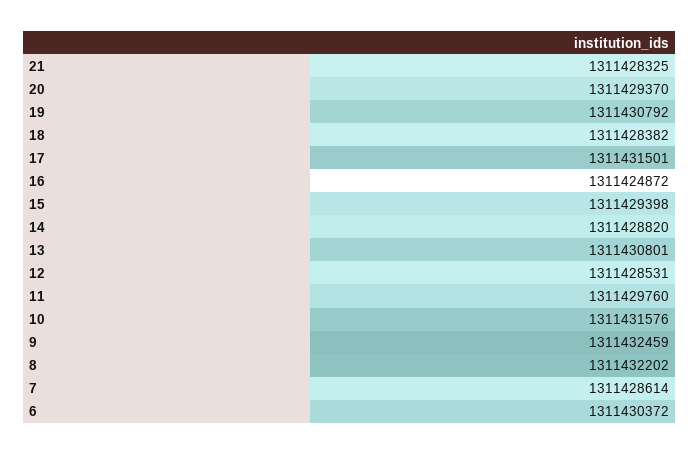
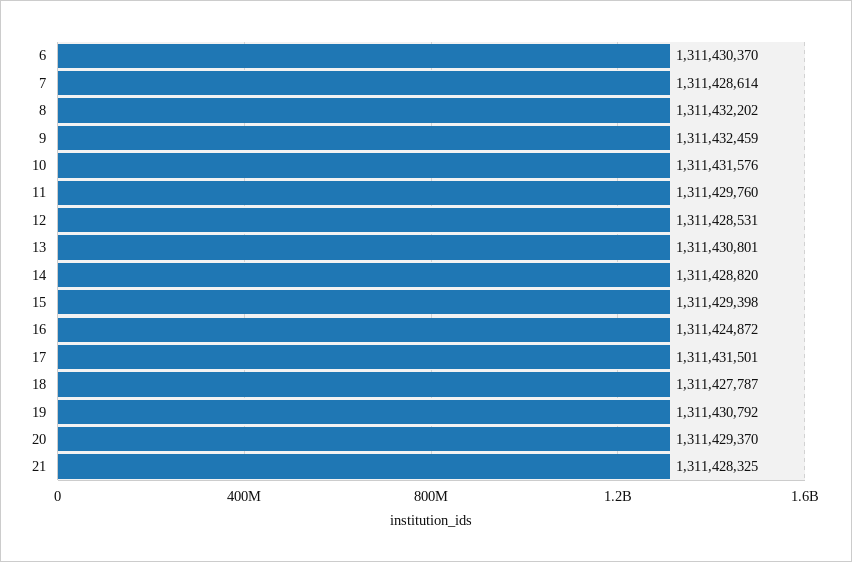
  {
    "21": 1311428325,
    "20": 1311429370,
    "19": 1311430792,
-   "18": 1311428382,
+   "18": 1311427787,
    "17": 1311431501,
    "16": 1311424872,
    "15": 1311429398,
    "14": 1311428820,
    "13": 1311430801,
    "12": 1311428531,
    "11": 1311429760,
    "10": 1311431576,
    "9": 1311432459,
    "8": 1311432202,
    "7": 1311428614,
-   "6": 1311430372
+   "6": 1311430370
  }

